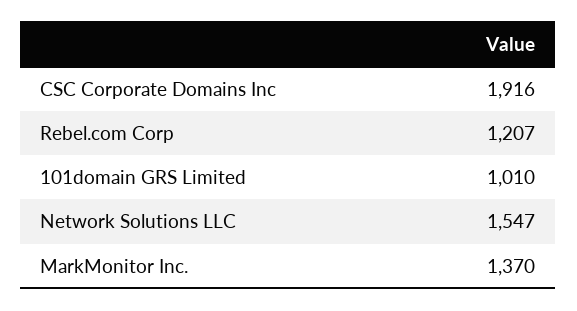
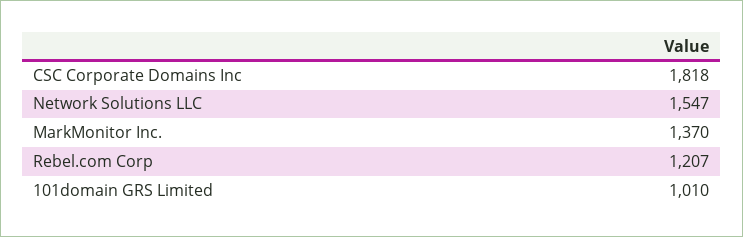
  {
-   "CSC Corporate Domains Inc": 1916,
+   "CSC Corporate Domains Inc": 1818,
    "Rebel.com Corp": 1207,
    "101domain GRS Limited": 1010,
    "Network Solutions LLC": 1547,
    "MarkMonitor Inc.": 1370
  }

